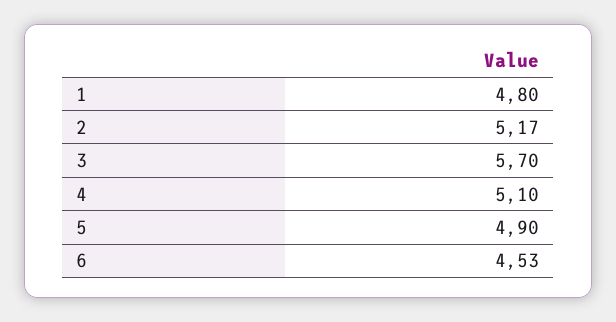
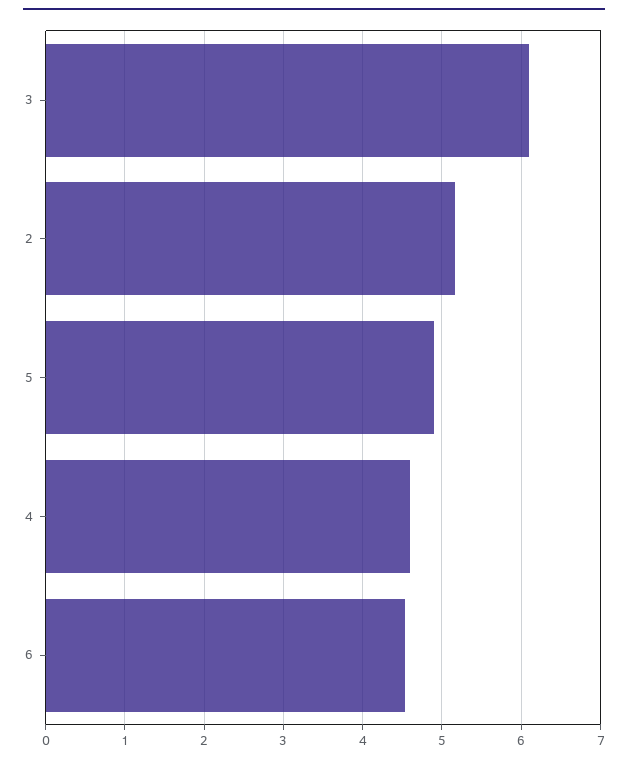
  {
-   "1": 4.8,
    "2": 5.17,
-   "3": 5.7,
+   "3": 6.1,
-   "4": 5.1,
+   "4": 4.6,
    "5": 4.9,
    "6": 4.53
  }

